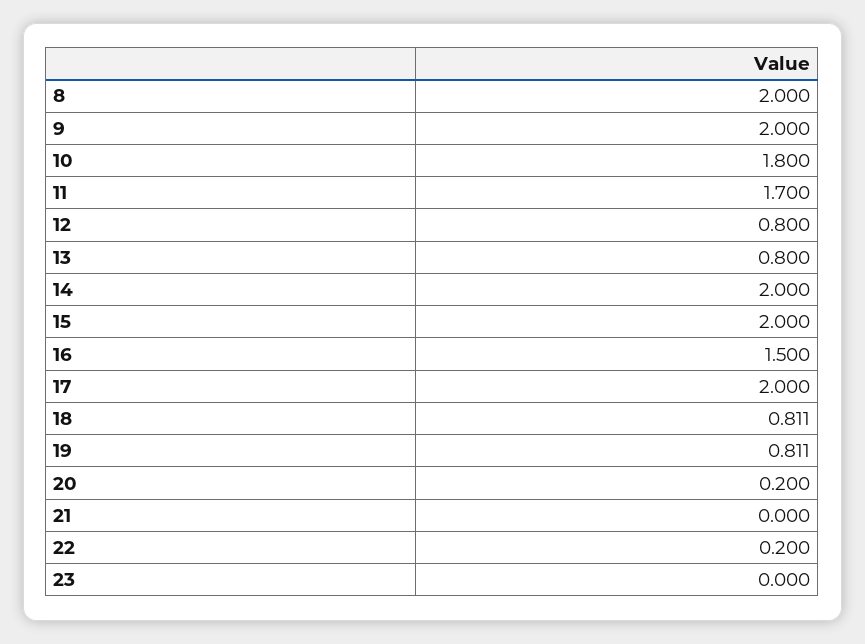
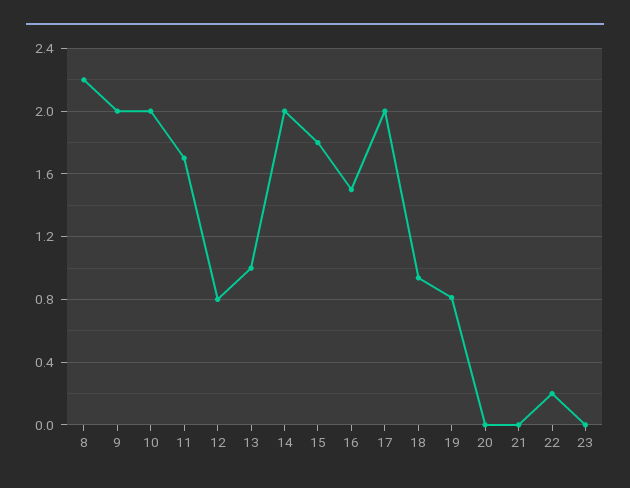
  {
-   "8": 2,
+   "8": 2.2,
    "9": 2,
-   "10": 1.8,
+   "10": 2,
    "11": 1.7,
    "12": 0.8,
-   "13": 0.8,
+   "13": 1,
    "14": 2,
-   "15": 2,
+   "15": 1.8,
    "16": 1.5,
    "17": 2,
-   "18": 0.811,
+   "18": 0.95,
    "19": 0.811,
-   "20": 0.2,
+   "20": 0,
    "21": 0,
    "22": 0.2,
    "23": 0
  }

